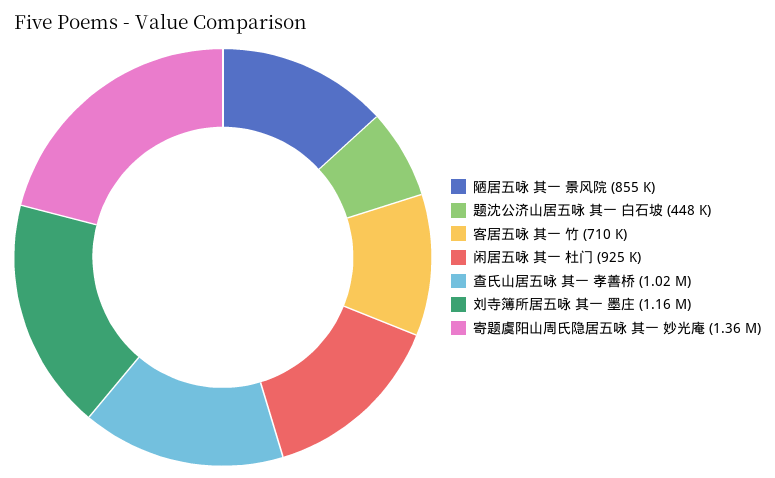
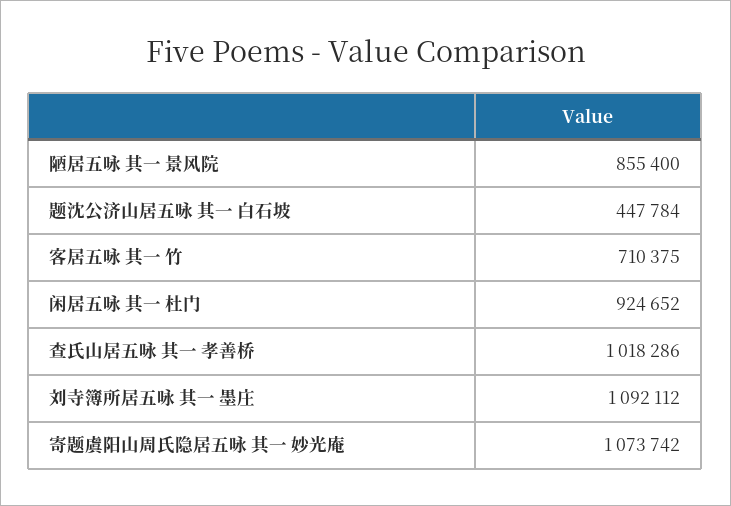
  {
    "陋居五咏 其一 景风院": 855400,
    "题沈公济山居五咏 其一 白石坡": 447784,
    "客居五咏 其一 竹": 710375,
    "闲居五咏 其一 杜门": 924652,
    "查氏山居五咏 其一 孝善桥": 1018286,
-   "刘寺簿所居五咏 其一 墨庄": 1160000,
+   "刘寺簿所居五咏 其一 墨庄": 1092112,
-   "寄题虞阳山周氏隐居五咏 其一 妙光庵": 1360000
+   "寄题虞阳山周氏隐居五咏 其一 妙光庵": 1073742
  }

